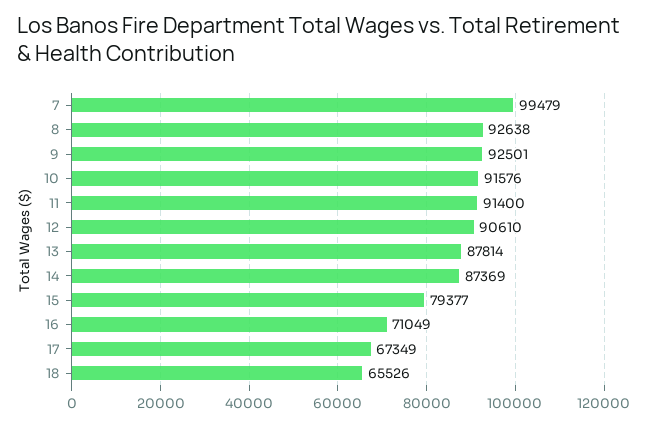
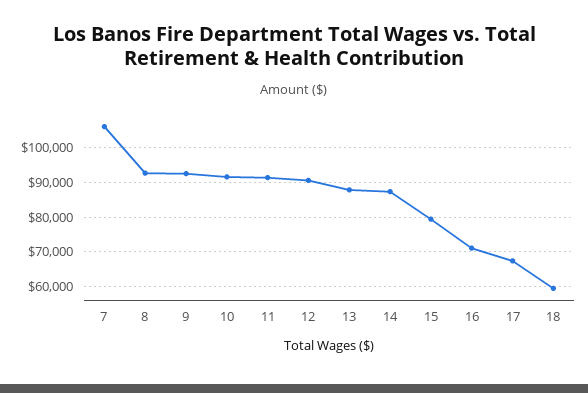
  {
-   "7": 99479,
+   "7": 106000,
    "8": 92638,
    "9": 92501,
    "10": 91576,
    "11": 91400,
    "12": 90610,
    "13": 87814,
    "14": 87369,
    "15": 79377,
    "16": 71049,
    "17": 67349,
-   "18": 65526
+   "18": 60000
  }

